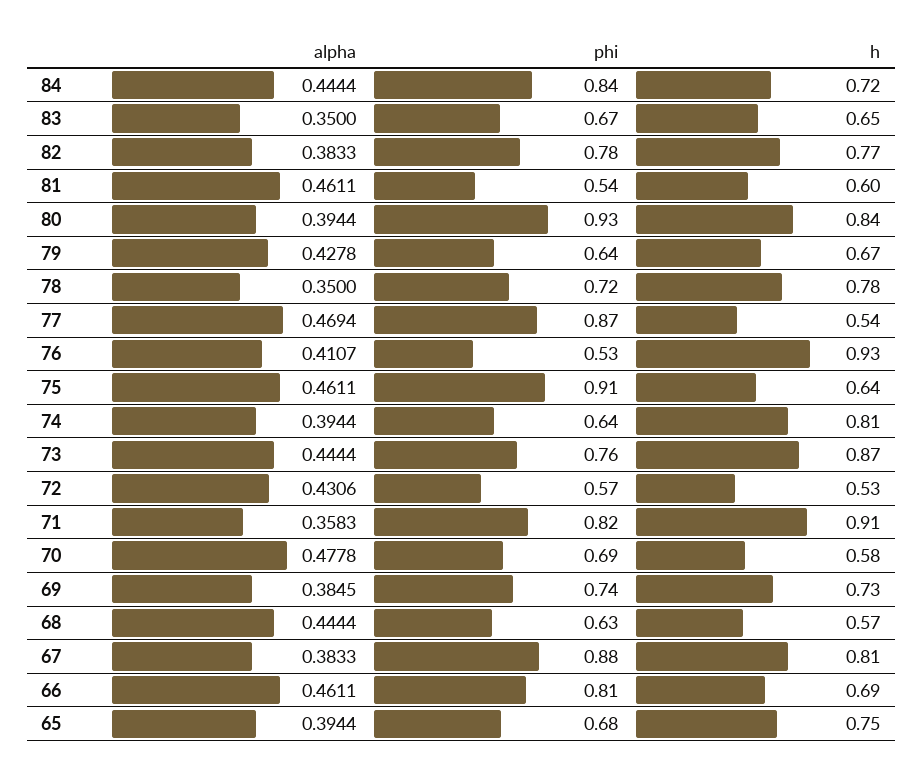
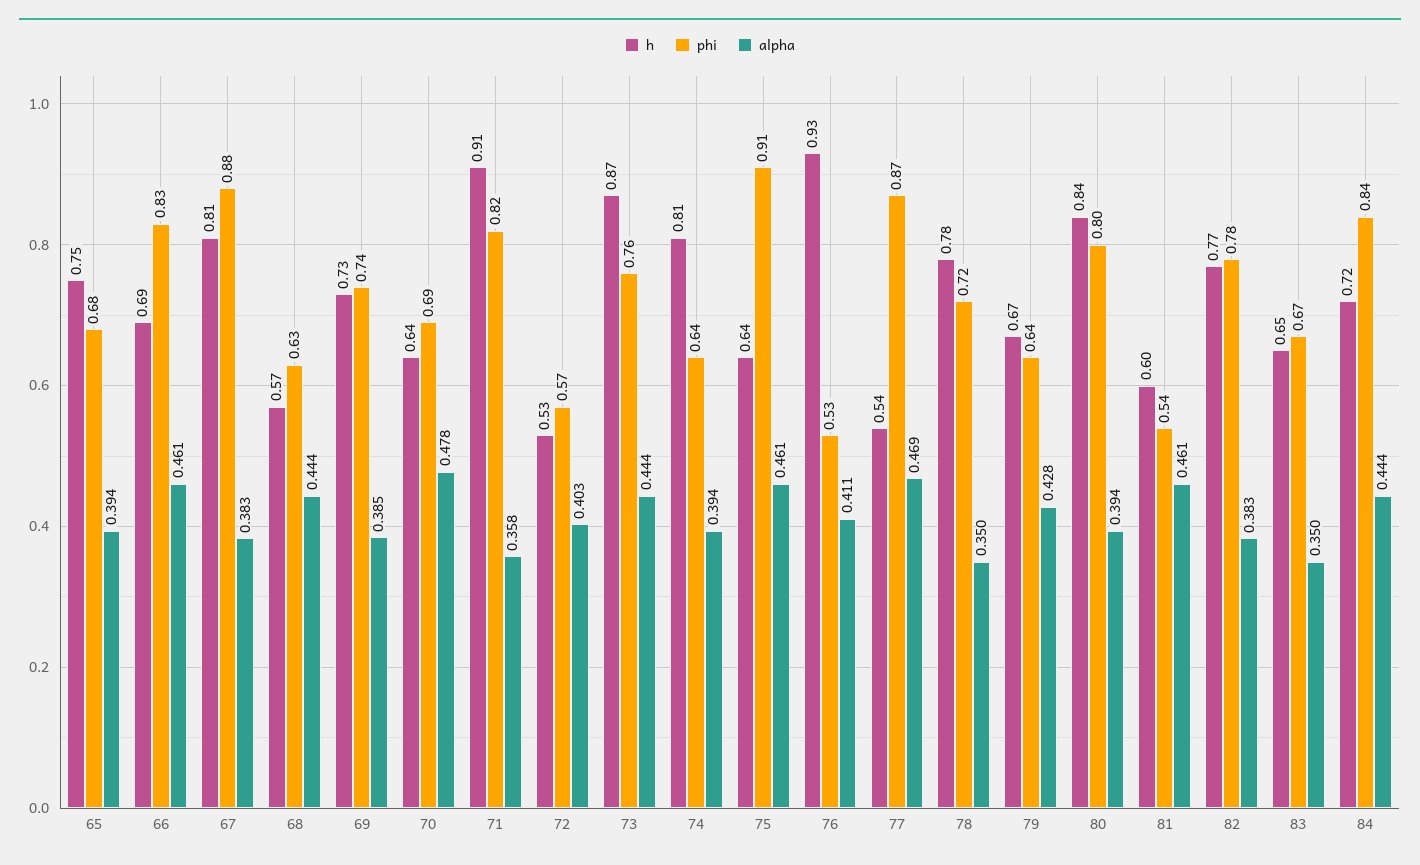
  {
    "alpha": {
      "84": 0.4444,
      "83": 0.35,
      "82": 0.3833,
      "81": 0.4611,
      "80": 0.3944,
      "79": 0.4278,
      "78": 0.35,
      "77": 0.4694,
      "76": 0.4107,
      "75": 0.4611,
      "74": 0.3944,
      "73": 0.4444,
-     "72": 0.4306,
+     "72": 0.403,
      "71": 0.3583,
      "70": 0.4778,
      "69": 0.3845,
      "68": 0.4444,
      "67": 0.3833,
      "66": 0.4611,
      "65": 0.3944
    },
    "phi": {
      "84": 0.84,
      "83": 0.67,
      "82": 0.78,
      "81": 0.54,
-     "80": 0.93,
+     "80": 0.8,
      "79": 0.64,
      "78": 0.72,
      "77": 0.87,
      "76": 0.53,
      "75": 0.91,
      "74": 0.64,
      "73": 0.76,
      "72": 0.57,
      "71": 0.82,
      "70": 0.69,
      "69": 0.74,
      "68": 0.63,
      "67": 0.88,
-     "66": 0.81,
+     "66": 0.83,
      "65": 0.68
    },
    "h": {
      "84": 0.72,
      "83": 0.65,
      "82": 0.77,
      "81": 0.6,
      "80": 0.84,
      "79": 0.67,
      "78": 0.78,
      "77": 0.54,
      "76": 0.93,
      "75": 0.64,
      "74": 0.81,
      "73": 0.87,
      "72": 0.53,
      "71": 0.91,
-     "70": 0.58,
+     "70": 0.64,
      "69": 0.73,
      "68": 0.57,
      "67": 0.81,
      "66": 0.69,
      "65": 0.75
    }
  }

